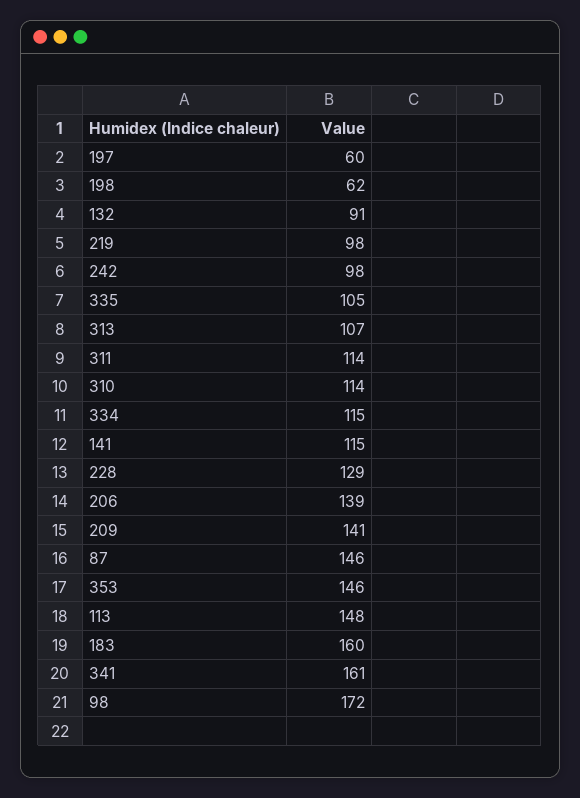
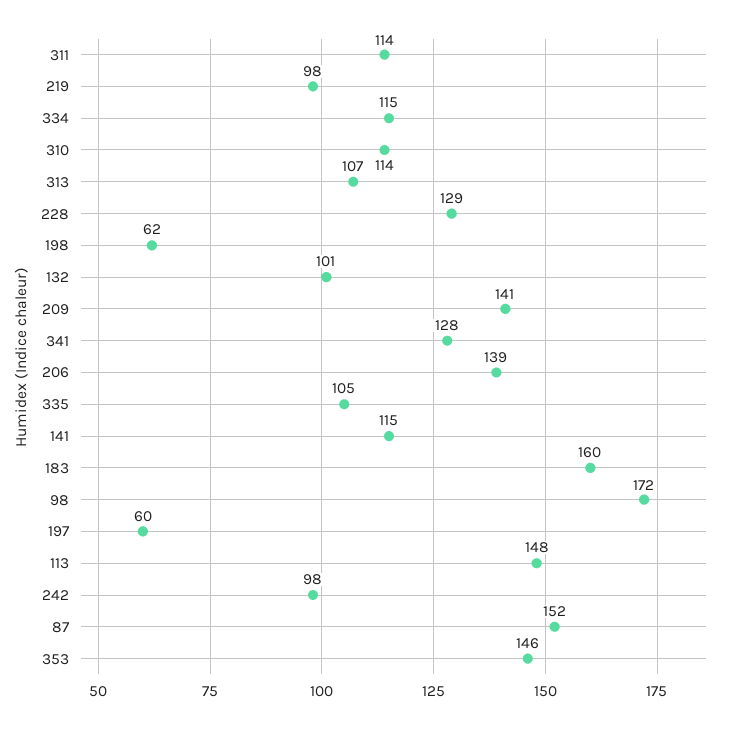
  {
    "197": 60,
    "198": 62,
-   "132": 91,
+   "132": 101,
    "219": 98,
    "242": 98,
    "335": 105,
    "313": 107,
    "311": 114,
    "310": 114,
    "334": 115,
    "141": 115,
    "228": 129,
    "206": 139,
    "209": 141,
-   "87": 146,
+   "87": 152,
    "353": 146,
    "113": 148,
    "183": 160,
-   "341": 161,
+   "341": 128,
    "98": 172
  }

